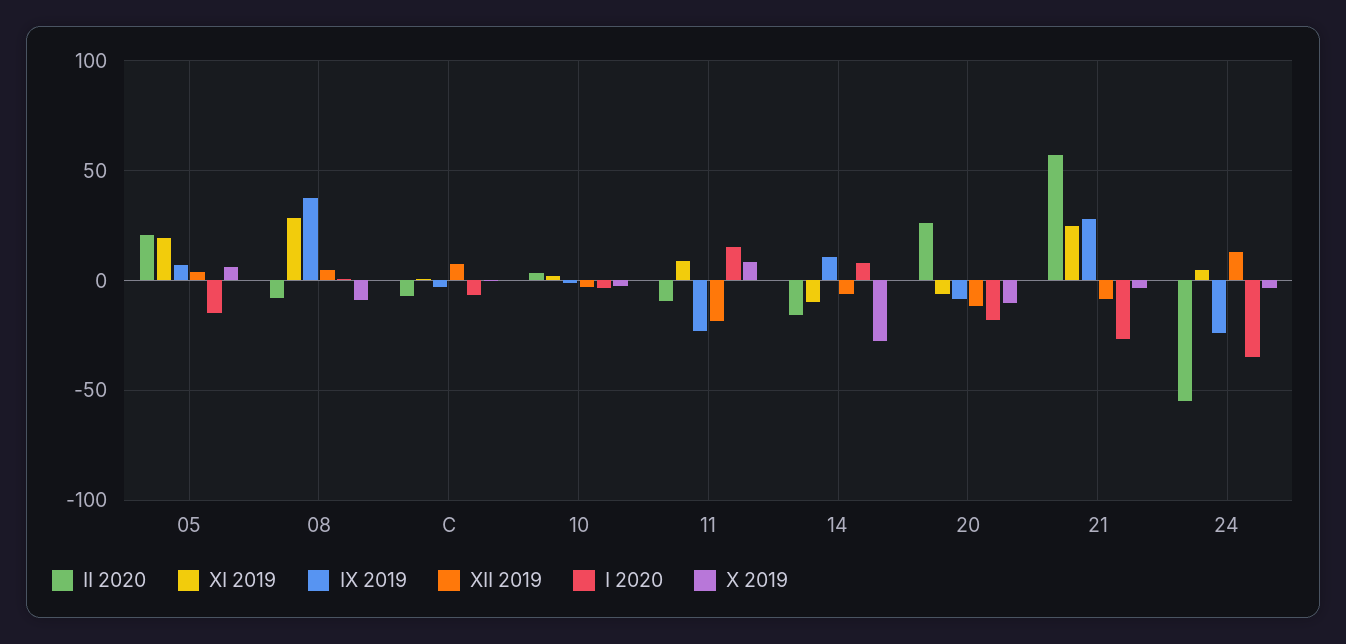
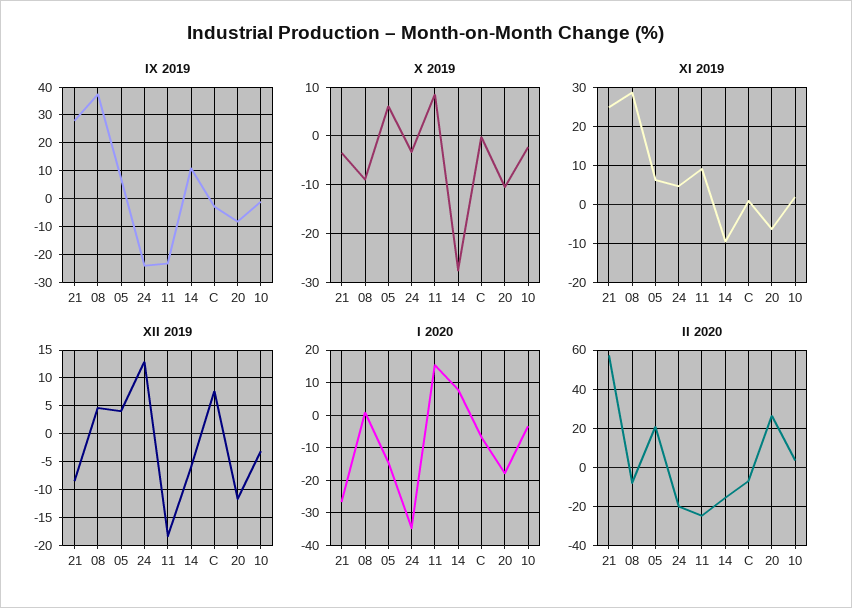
  {
    "II 2020": {
      "05": 20,
      "08": -10,
      "C": -5,
      "10": 5,
-     "11": -10,
+     "11": -25,
      "14": -15,
      "20": 25,
      "21": 55,
-     "24": -55
+     "24": -20
    },
    "XI 2019": {
-     "05": 20,
+     "05": 6,
      "08": 28,
      "C": 0,
      "10": 2,
      "11": 10,
      "14": -10,
      "20": -6,
      "21": 24,
      "24": 4
    },
    "IX 2019": {
      "05": 7.5,
      "08": 37.5,
      "C": -2.5,
      "10": 0,
      "11": -22.5,
      "14": 10,
      "20": -7.5,
      "21": 27.5,
      "24": -25
    },
    "XII 2019": {
      "05": 5,
      "08": 5,
      "C": 7.5,
      "10": -2.5,
      "11": -17.5,
      "14": -5,
      "20": -12.5,
      "21": -7.5,
      "24": 12.5
    },
    "I 2020": {
      "05": -14,
      "08": 0,
      "C": -6,
      "10": -4,
      "11": 16,
      "14": 8,
      "20": -18,
      "21": -26,
      "24": -34
    },
    "X 2019": {
      "05": 6,
      "08": -8,
      "C": 0,
      "10": -2,
      "11": 8,
      "14": -28,
      "20": -10,
      "21": -4,
      "24": -4
    }
  }

